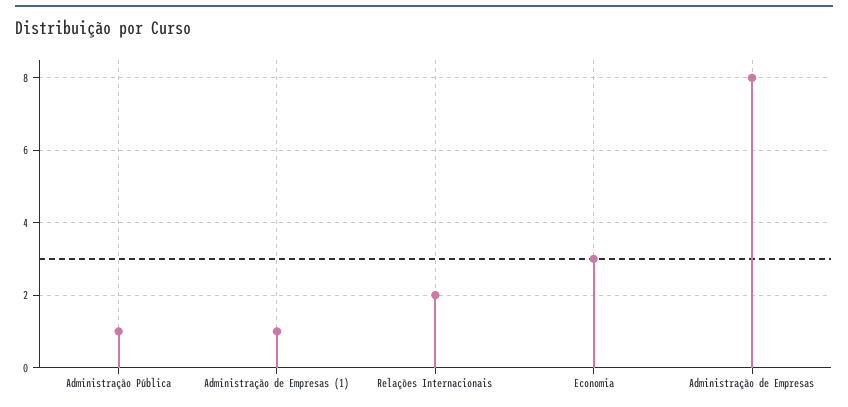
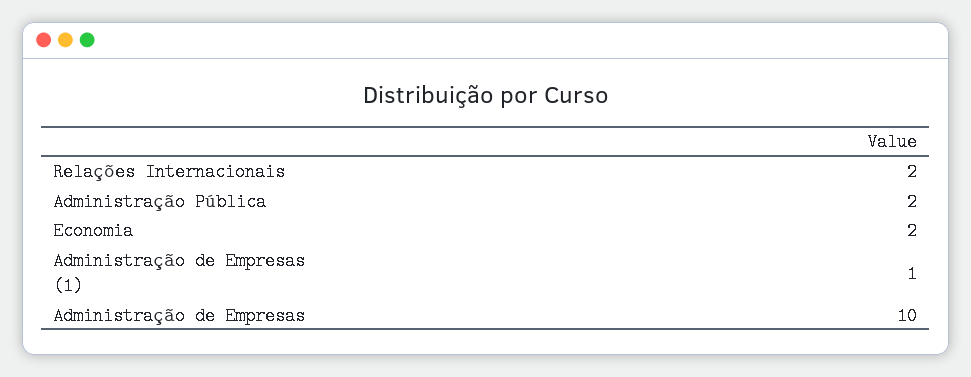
  {
-   "Administração Pública": 1,
+   "Administração Pública": 2,
    "Administração de Empresas (1)": 1,
    "Relações Internacionais": 2,
-   "Economia": 3,
+   "Economia": 2,
-   "Administração de Empresas": 8
+   "Administração de Empresas": 10
  }

